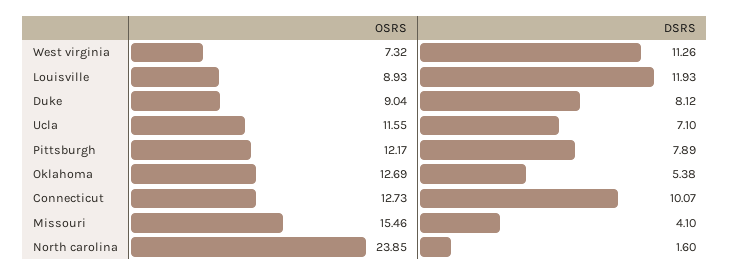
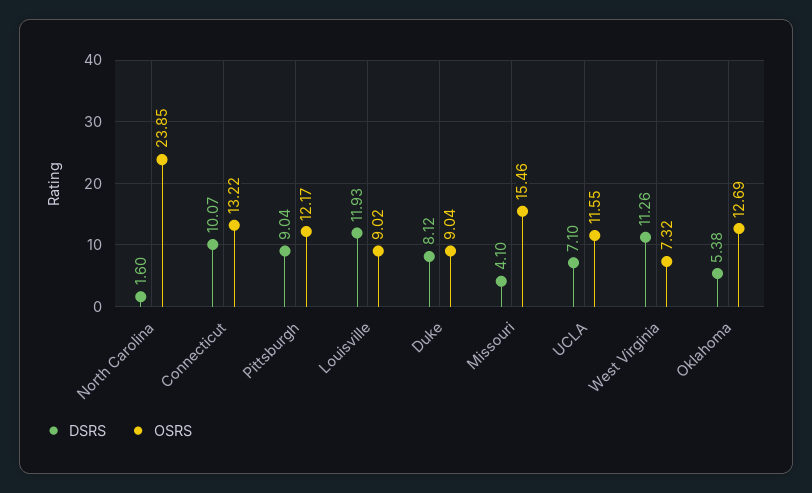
  {
    "OSRS": {
      "West virginia": 7.32,
-     "Louisville": 8.93,
+     "Louisville": 9.02,
      "Duke": 9.04,
      "Ucla": 11.55,
      "Pittsburgh": 12.17,
      "Oklahoma": 12.69,
-     "Connecticut": 12.73,
+     "Connecticut": 13.22,
      "Missouri": 15.46,
      "North carolina": 23.85
    },
    "DSRS": {
      "West virginia": 11.26,
      "Louisville": 11.93,
      "Duke": 8.12,
      "Ucla": 7.1,
-     "Pittsburgh": 7.89,
+     "Pittsburgh": 9.04,
      "Oklahoma": 5.38,
      "Connecticut": 10.07,
      "Missouri": 4.1,
      "North carolina": 1.6
    }
  }

